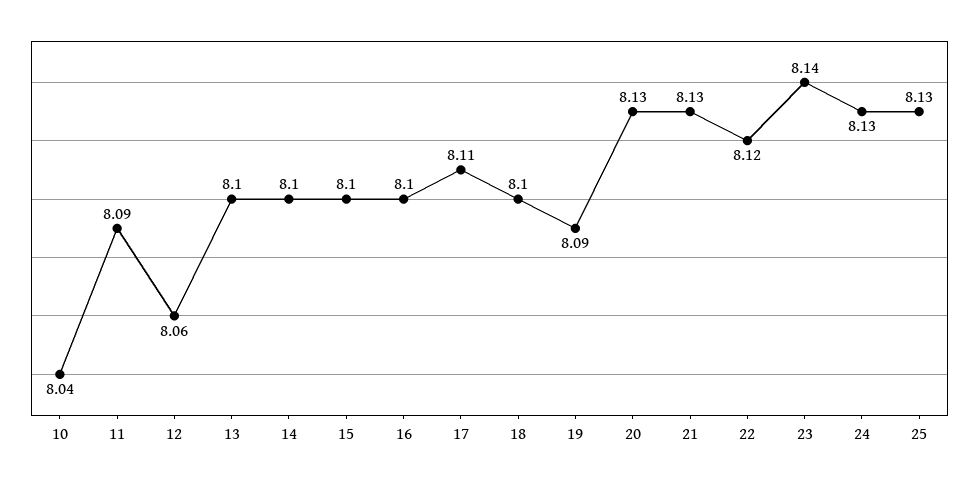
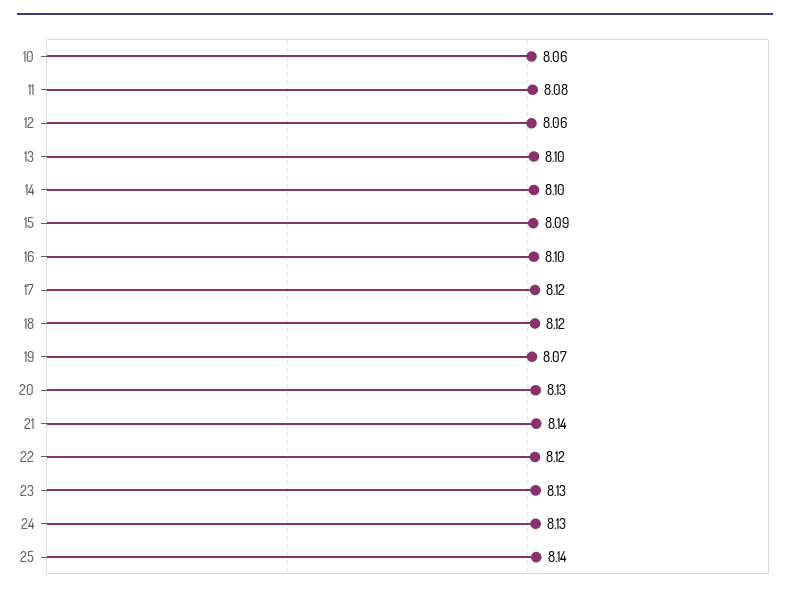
  {
-   "10": 8.04,
+   "10": 8.06,
-   "11": 8.09,
+   "11": 8.08,
    "12": 8.06,
    "13": 8.1,
    "14": 8.1,
-   "15": 8.1,
+   "15": 8.09,
    "16": 8.1,
-   "17": 8.11,
+   "17": 8.12,
-   "18": 8.1,
+   "18": 8.12,
-   "19": 8.09,
+   "19": 8.07,
    "20": 8.13,
-   "21": 8.13,
+   "21": 8.14,
    "22": 8.12,
-   "23": 8.14,
+   "23": 8.13,
    "24": 8.13,
-   "25": 8.13
+   "25": 8.14
  }

